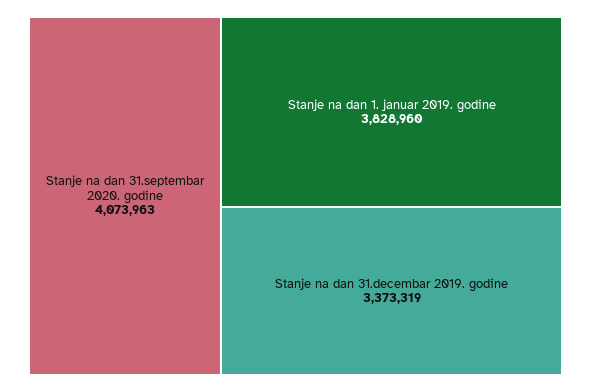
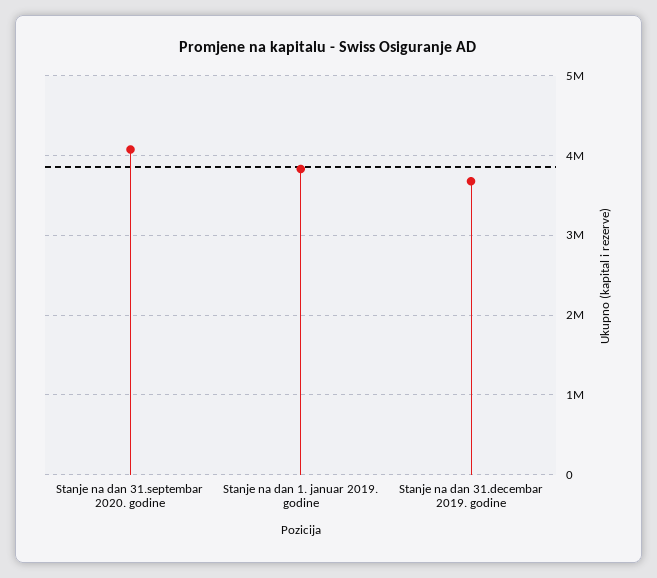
  {
    "Stanje na dan 31.septembar 2020. godine": 4073963,
    "Stanje na dan 1. januar 2019. godine": 3828960,
-   "Stanje na dan 31.decembar 2019. godine": 3373319
+   "Stanje na dan 31.decembar 2019. godine": 3700000
  }

